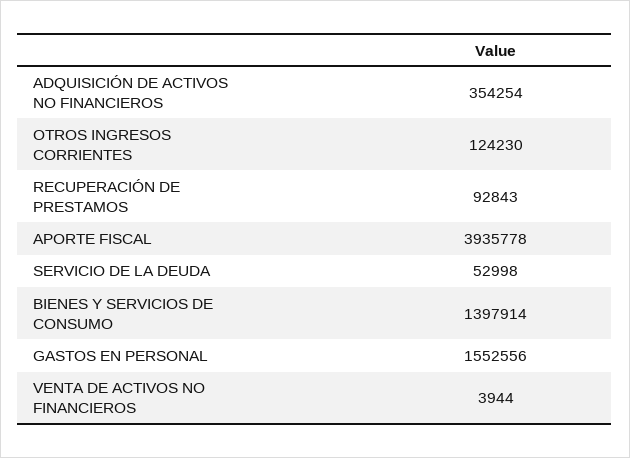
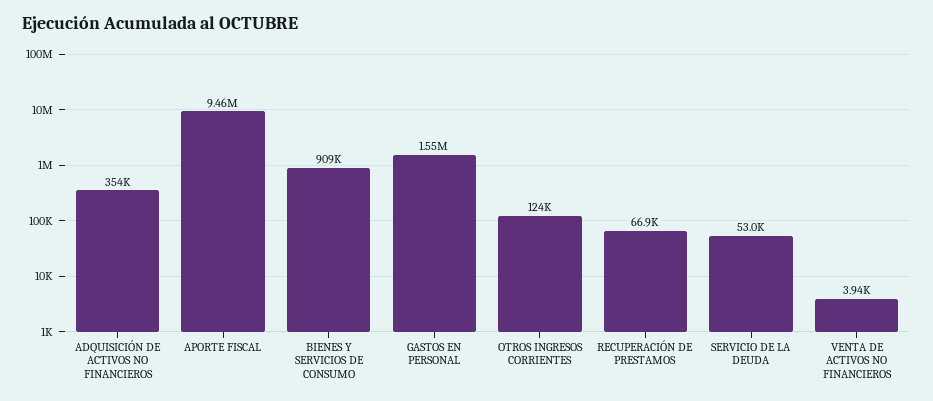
  {
    "ADQUISICIÓN DE ACTIVOS NO FINANCIEROS": 354254,
    "OTROS INGRESOS CORRIENTES": 124230,
-   "RECUPERACIÓN DE PRESTAMOS": 92843,
+   "RECUPERACIÓN DE PRESTAMOS": 66900,
-   "APORTE FISCAL": 3935778,
+   "APORTE FISCAL": 9460000,
    "SERVICIO DE LA DEUDA": 52998,
-   "BIENES Y SERVICIOS DE CONSUMO": 1397914,
+   "BIENES Y SERVICIOS DE CONSUMO": 909000,
    "GASTOS EN PERSONAL": 1552556,
    "VENTA DE ACTIVOS NO FINANCIEROS": 3944
  }

